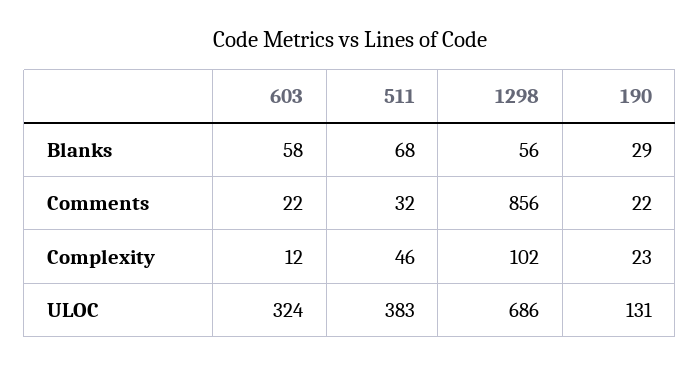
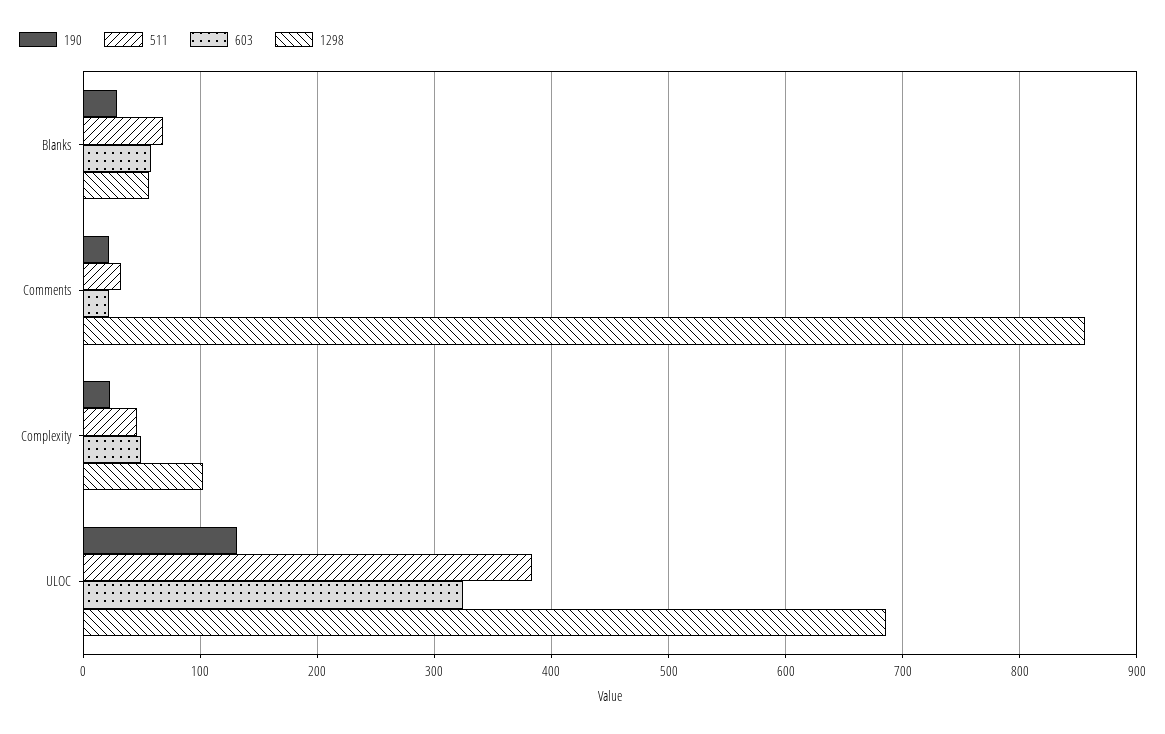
  {
    "603": {
      "Blanks": 58,
      "Comments": 22,
-     "Complexity": 12,
+     "Complexity": 50,
      "ULOC": 324
    },
    "511": {
      "Blanks": 68,
      "Comments": 32,
      "Complexity": 46,
      "ULOC": 383
    },
    "1298": {
      "Blanks": 56,
      "Comments": 856,
      "Complexity": 102,
      "ULOC": 686
    },
    "190": {
      "Blanks": 29,
      "Comments": 22,
      "Complexity": 23,
      "ULOC": 131
    }
  }

